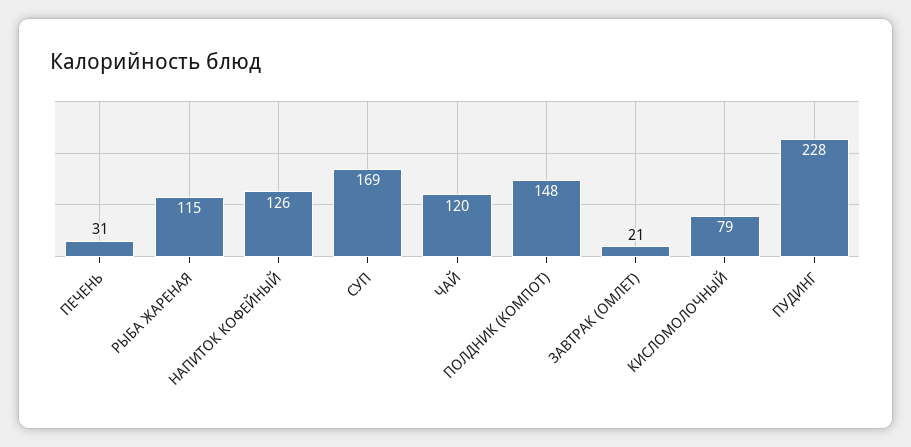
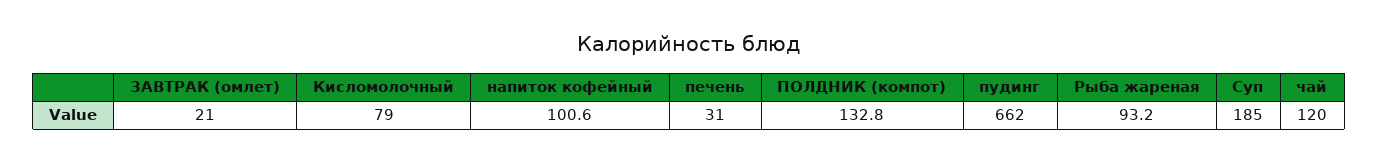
  {
    "ПЕЧЕНЬ": 31,
-   "РЫБА ЖАРЕНАЯ": 115,
+   "РЫБА ЖАРЕНАЯ": 93.2,
-   "НАПИТОК КОФЕЙНЫЙ": 126,
+   "НАПИТОК КОФЕЙНЫЙ": 100.6,
-   "СУП": 169,
+   "СУП": 185,
    "ЧАЙ": 120,
-   "ПОЛДНИК (КОМПОТ)": 148,
+   "ПОЛДНИК (КОМПОТ)": 132.8,
    "ЗАВТРАК (ОМЛЕТ)": 21,
    "КИСЛОМОЛОЧНЫЙ": 79,
-   "ПУДИНГ": 228
+   "ПУДИНГ": 662
  }

